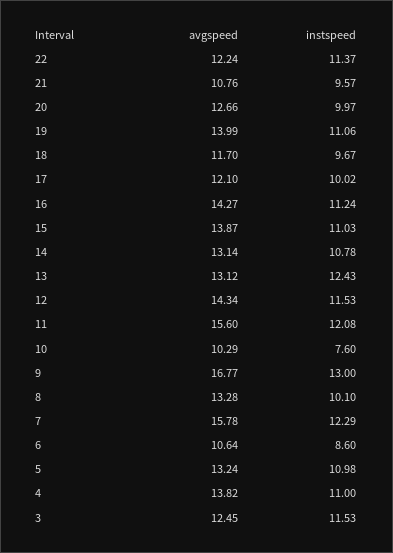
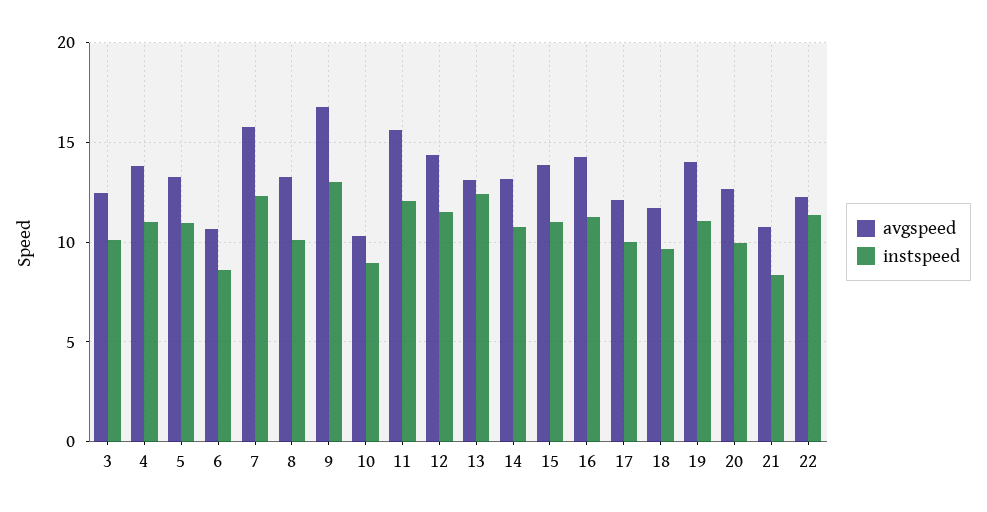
  {
    "avgspeed": {
      "22": 12.24,
      "21": 10.76,
      "20": 12.66,
      "19": 13.99,
      "18": 11.7,
      "17": 12.1,
      "16": 14.27,
      "15": 13.87,
      "14": 13.14,
      "13": 13.12,
      "12": 14.34,
      "11": 15.6,
      "10": 10.29,
      "9": 16.77,
      "8": 13.28,
      "7": 15.78,
      "6": 10.64,
      "5": 13.24,
      "4": 13.82,
      "3": 12.45
    },
    "instspeed": {
      "22": 11.37,
-     "21": 9.57,
+     "21": 8.5,
      "20": 9.97,
      "19": 11.06,
      "18": 9.67,
      "17": 10.02,
      "16": 11.24,
      "15": 11.03,
      "14": 10.78,
      "13": 12.43,
      "12": 11.53,
      "11": 12.08,
-     "10": 7.6,
+     "10": 9,
      "9": 13,
      "8": 10.1,
      "7": 12.29,
      "6": 8.6,
      "5": 10.98,
      "4": 11,
-     "3": 11.53
+     "3": 10
    }
  }

